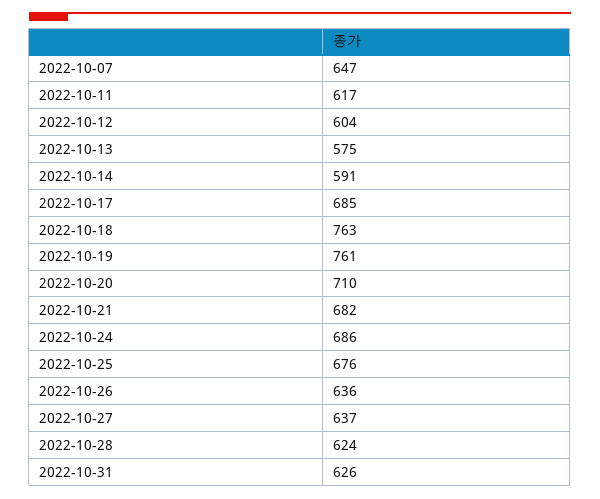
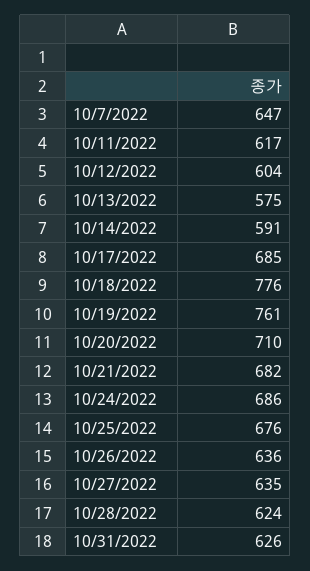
  {
    "2022-10-07": 647,
    "2022-10-11": 617,
    "2022-10-12": 604,
    "2022-10-13": 575,
    "2022-10-14": 591,
    "2022-10-17": 685,
-   "2022-10-18": 763,
+   "2022-10-18": 776,
    "2022-10-19": 761,
    "2022-10-20": 710,
    "2022-10-21": 682,
    "2022-10-24": 686,
    "2022-10-25": 676,
    "2022-10-26": 636,
-   "2022-10-27": 637,
+   "2022-10-27": 635,
    "2022-10-28": 624,
    "2022-10-31": 626
  }

